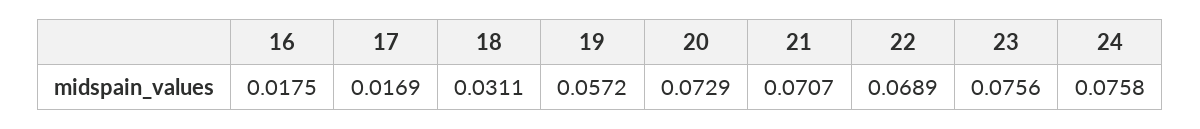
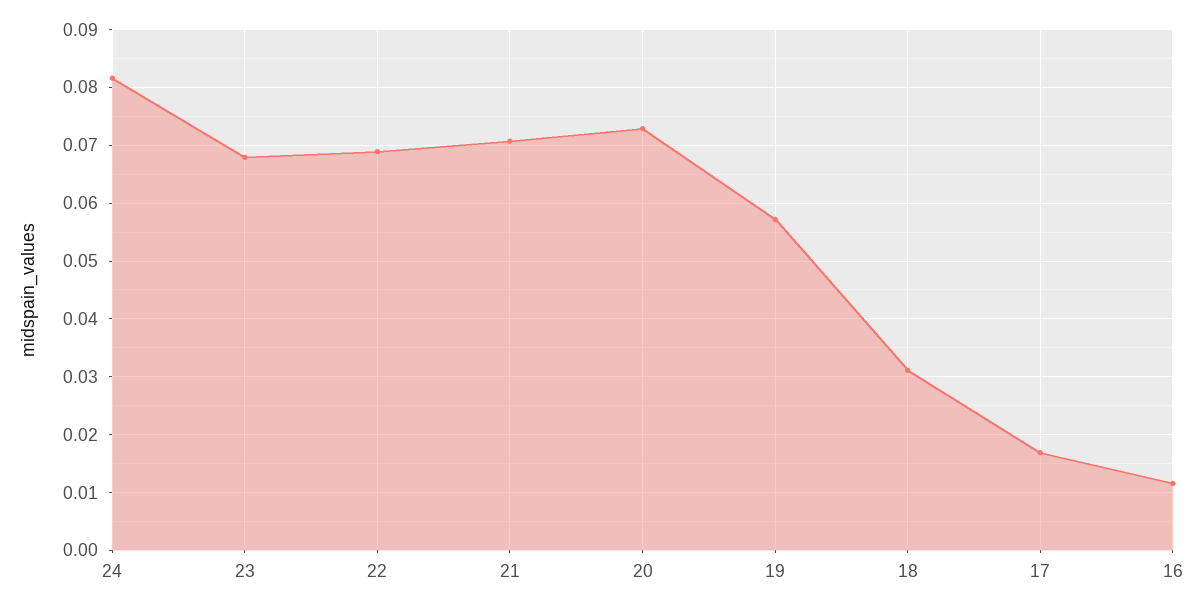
  {
-   "16": 0.0175,
+   "16": 0.012,
    "17": 0.0169,
    "18": 0.0311,
    "19": 0.0572,
    "20": 0.0729,
    "21": 0.0707,
    "22": 0.0689,
-   "23": 0.0756,
+   "23": 0.068,
-   "24": 0.0758
+   "24": 0.082
  }

